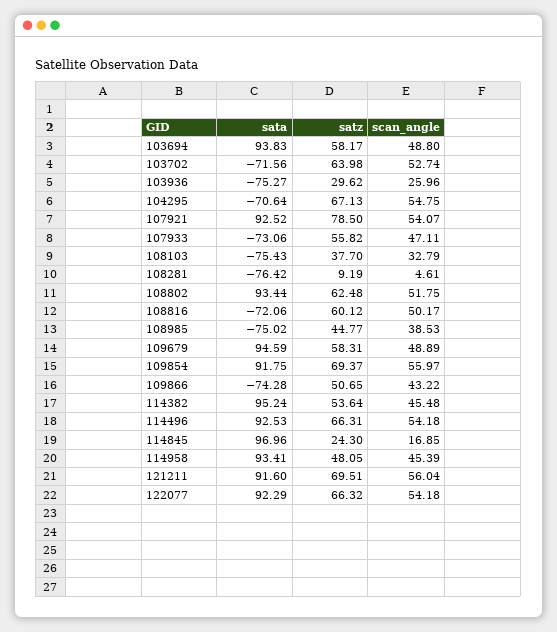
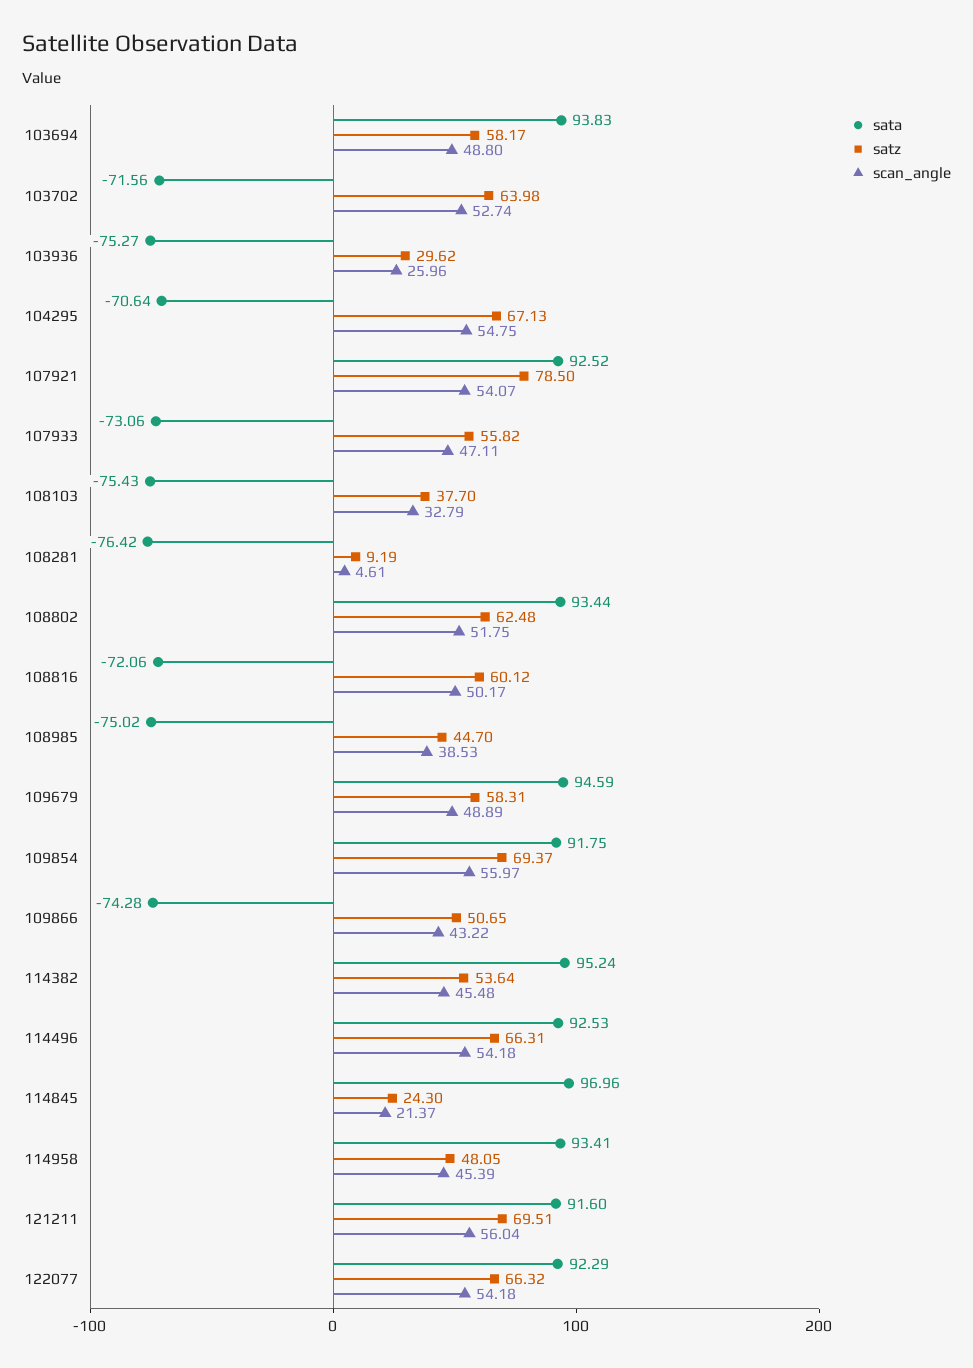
  {
    "sata": {
      "103694": 93.83,
      "103702": -71.56,
      "103936": -75.27,
      "104295": -70.64,
      "107921": 92.52,
      "107933": -73.06,
      "108103": -75.43,
      "108281": -76.42,
      "108802": 93.44,
      "108816": -72.06,
      "108985": -75.02,
      "109679": 94.59,
      "109854": 91.75,
      "109866": -74.28,
      "114382": 95.24,
      "114496": 92.53,
      "114845": 96.96,
      "114958": 93.41,
      "121211": 91.6,
      "122077": 92.29
    },
    "satz": {
      "103694": 58.17,
      "103702": 63.98,
      "103936": 29.62,
      "104295": 67.13,
      "107921": 78.5,
      "107933": 55.82,
      "108103": 37.7,
      "108281": 9.19,
      "108802": 62.48,
      "108816": 60.12,
-     "108985": 44.77,
+     "108985": 44.7,
      "109679": 58.31,
      "109854": 69.37,
      "109866": 50.65,
      "114382": 53.64,
      "114496": 66.31,
      "114845": 24.3,
      "114958": 48.05,
      "121211": 69.51,
      "122077": 66.32
    },
    "scan_angle": {
      "103694": 48.8,
      "103702": 52.74,
      "103936": 25.96,
      "104295": 54.75,
      "107921": 54.07,
      "107933": 47.11,
      "108103": 32.79,
      "108281": 4.61,
      "108802": 51.75,
      "108816": 50.17,
      "108985": 38.53,
      "109679": 48.89,
      "109854": 55.97,
      "109866": 43.22,
      "114382": 45.48,
      "114496": 54.18,
-     "114845": 16.85,
+     "114845": 21.37,
      "114958": 45.39,
      "121211": 56.04,
      "122077": 54.18
    }
  }

